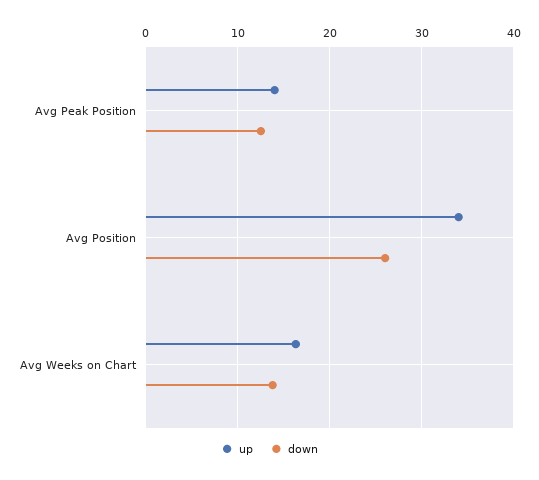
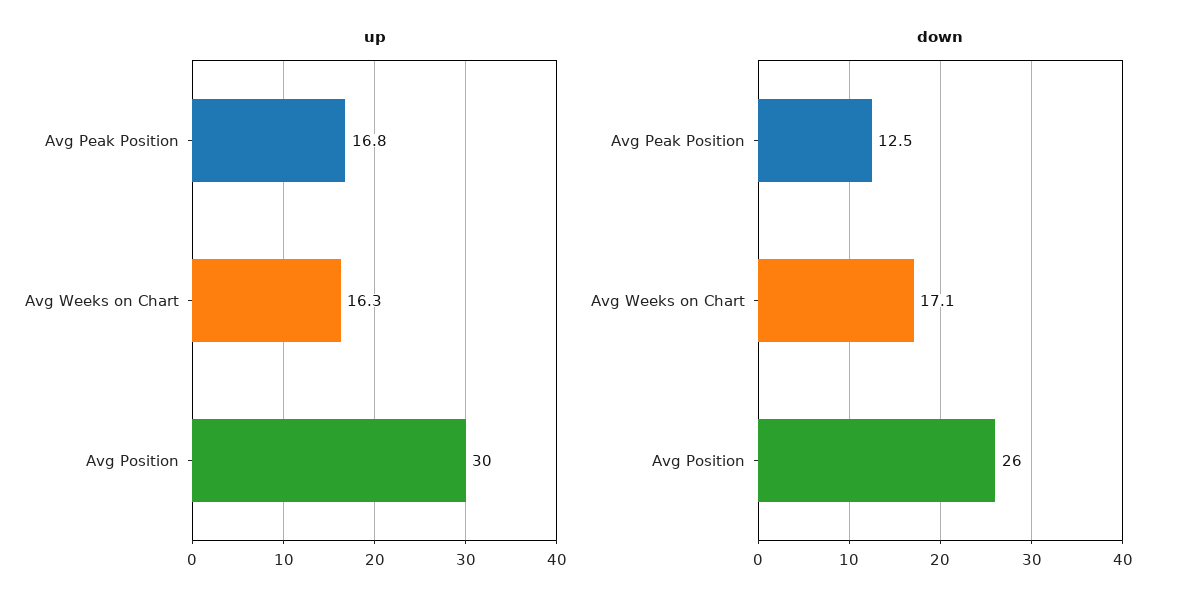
  {
    "up": {
-     "Avg Peak Position": 14,
+     "Avg Peak Position": 16.8,
-     "Avg Position": 34,
+     "Avg Position": 30,
      "Avg Weeks on Chart": 16.3
    },
    "down": {
      "Avg Peak Position": 12.5,
      "Avg Position": 26,
-     "Avg Weeks on Chart": 14
+     "Avg Weeks on Chart": 17.1
    }
  }

